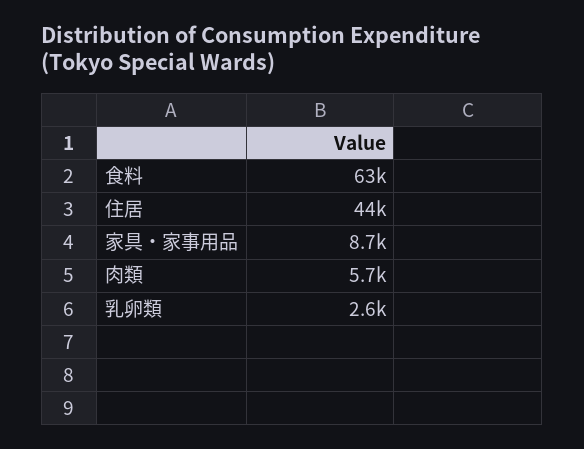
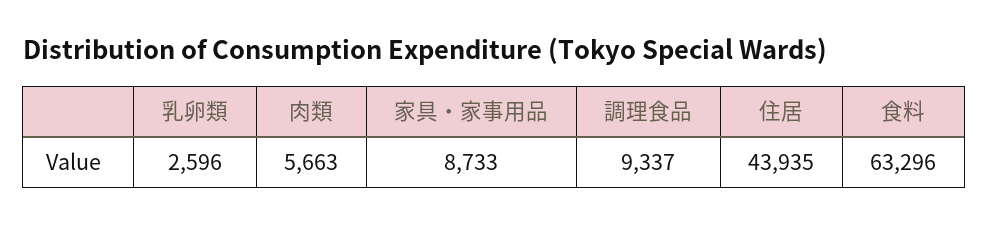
  {
    "食料": 63296,
    "住居": 43935,
    "家具・家事用品": 8733,
    "肉類": 5663,
-   "乳卵類": 2596
+   "乳卵類": 2596,
+   "調理食品": 9337
  }

